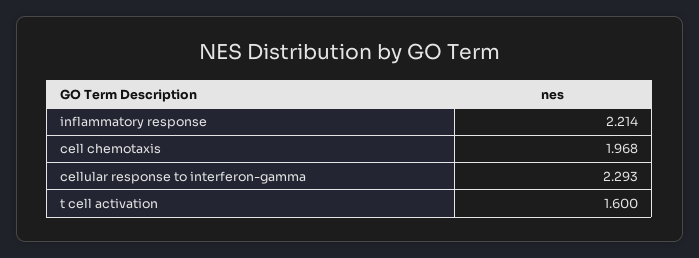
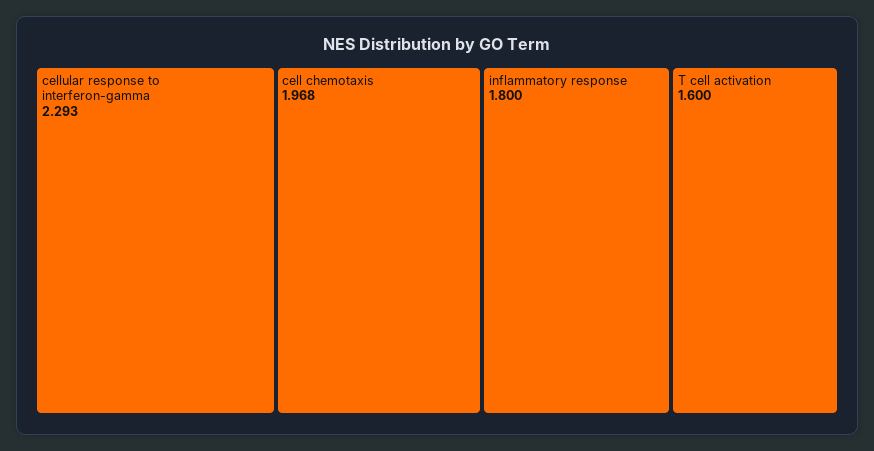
  {
-   "inflammatory response": 2.214,
+   "inflammatory response": 1.8,
    "cell chemotaxis": 1.968,
    "cellular response to interferon-gamma": 2.293,
    "t cell activation": 1.6
  }

